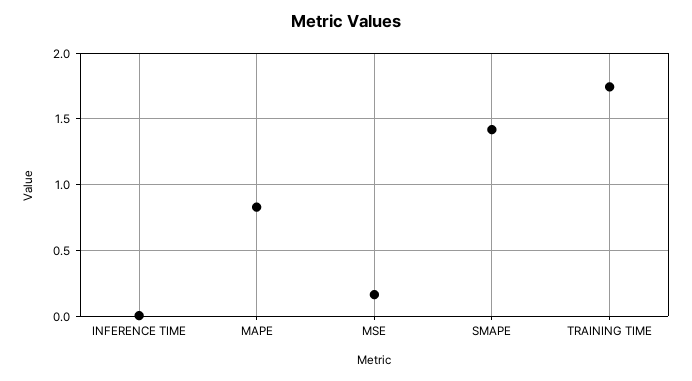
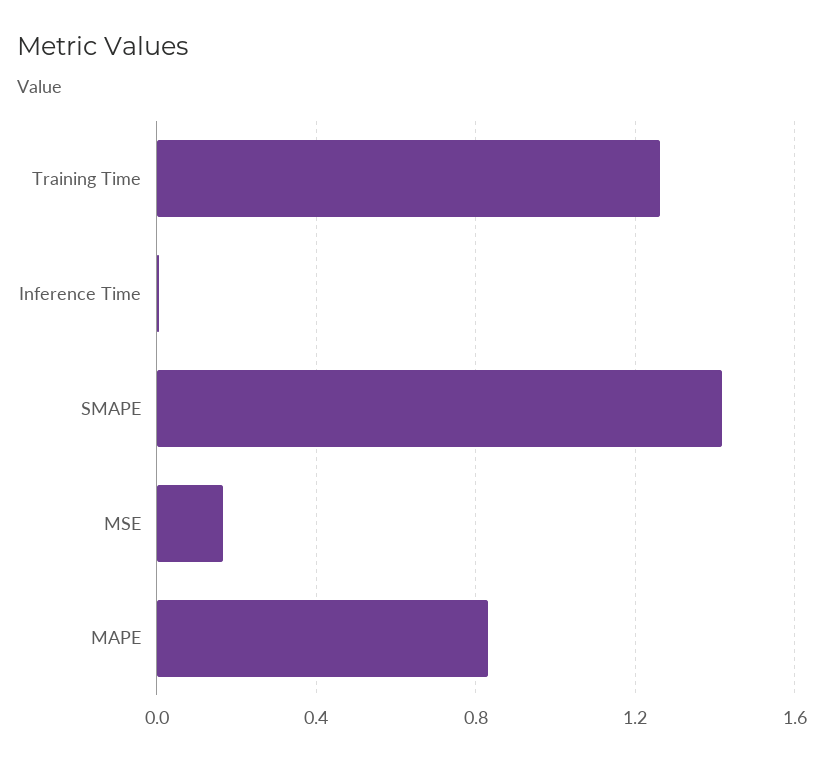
  {
    "INFERENCE TIME": 0,
    "MAPE": 0.85,
    "MSE": 0.15,
    "SMAPE": 1.4,
-   "TRAINING TIME": 1.75
+   "TRAINING TIME": 1.25
  }

